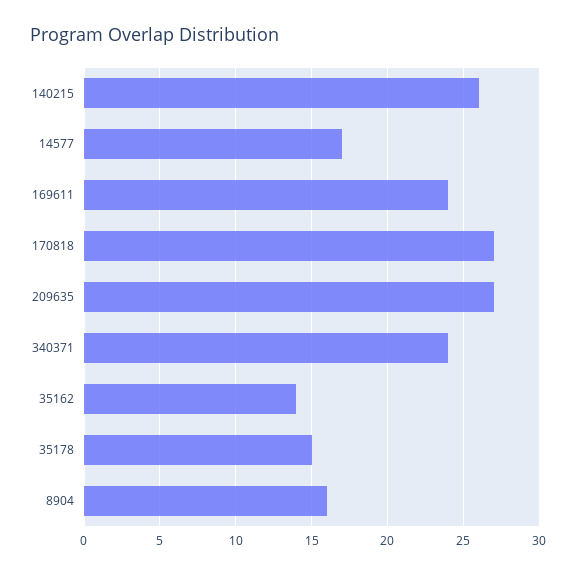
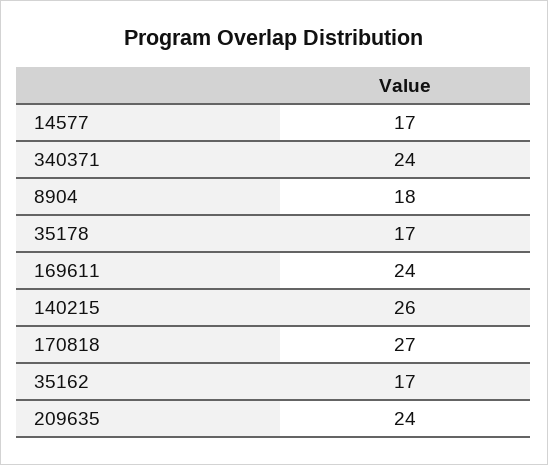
  {
    "140215": 26,
    "14577": 17,
    "169611": 24,
    "170818": 27,
-   "209635": 27,
+   "209635": 24,
    "340371": 24,
-   "35162": 14,
+   "35162": 17,
-   "35178": 15,
+   "35178": 17,
-   "8904": 16
+   "8904": 18
  }

